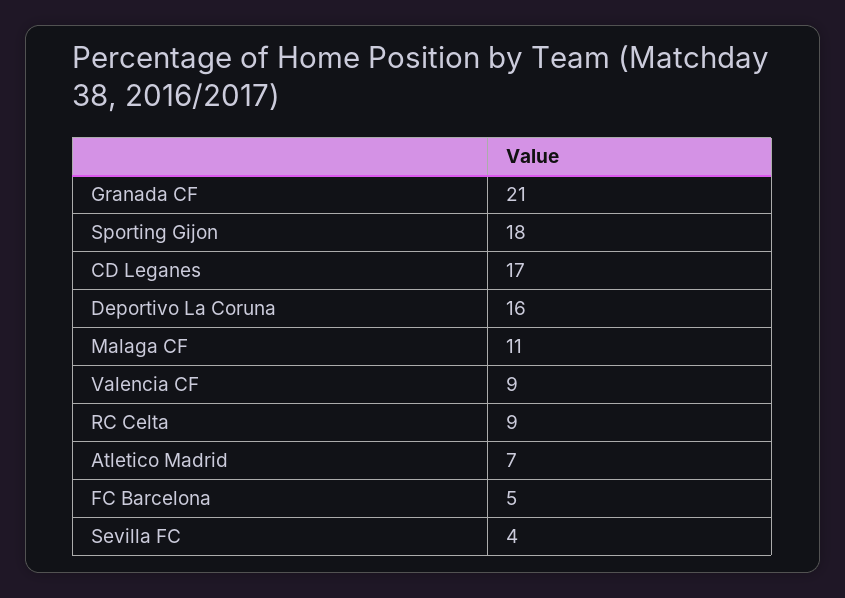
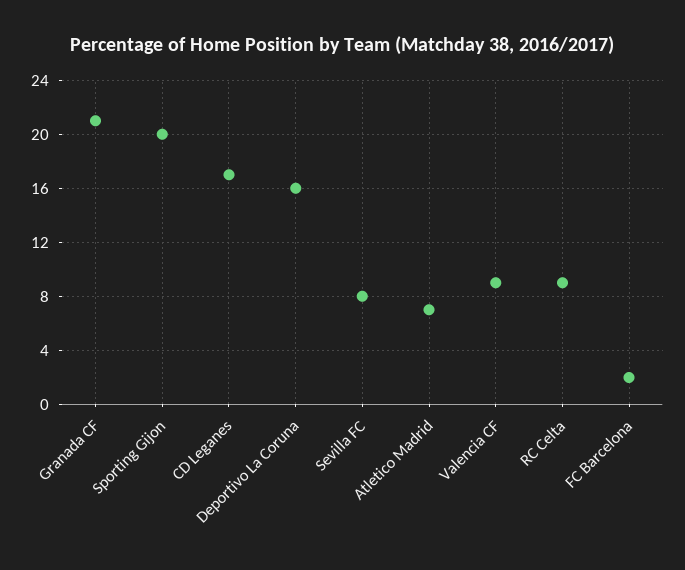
  {
    "Granada CF": 21,
-   "Sporting Gijon": 18,
+   "Sporting Gijon": 20,
    "CD Leganes": 17,
    "Deportivo La Coruna": 16,
-   "Malaga CF": 11,
    "Valencia CF": 9,
    "RC Celta": 9,
    "Atletico Madrid": 7,
-   "FC Barcelona": 5,
+   "FC Barcelona": 2,
-   "Sevilla FC": 4
+   "Sevilla FC": 8
  }

